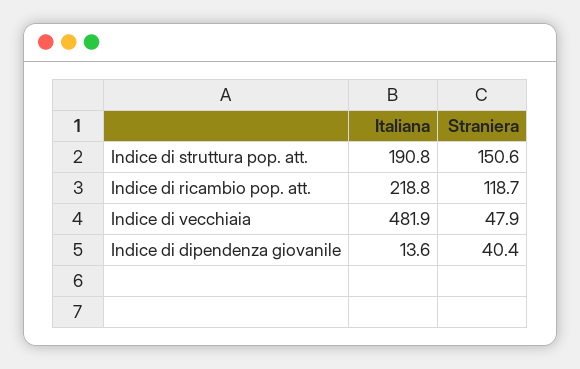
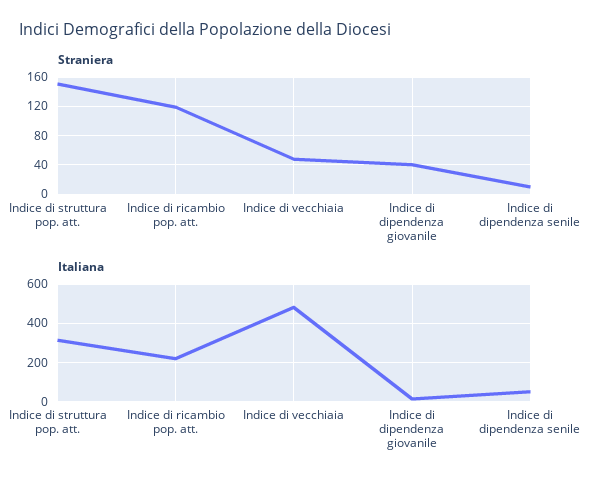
  {
    "Italiana": {
-     "Indice di struttura pop. att.": 190.8,
+     "Indice di struttura pop. att.": 300,
      "Indice di ricambio pop. att.": 218.8,
      "Indice di vecchiaia": 481.9,
-     "Indice di dipendenza giovanile": 13.6
+     "Indice di dipendenza giovanile": 13.6,
+     "Indice di dipendenza senile": 50
    },
    "Straniera": {
      "Indice di struttura pop. att.": 150.6,
      "Indice di ricambio pop. att.": 118.7,
      "Indice di vecchiaia": 47.9,
-     "Indice di dipendenza giovanile": 40.4
+     "Indice di dipendenza giovanile": 40.4,
+     "Indice di dipendenza senile": 10
    }
  }

